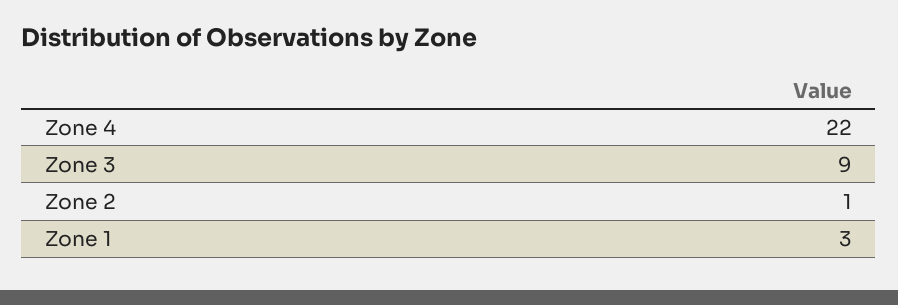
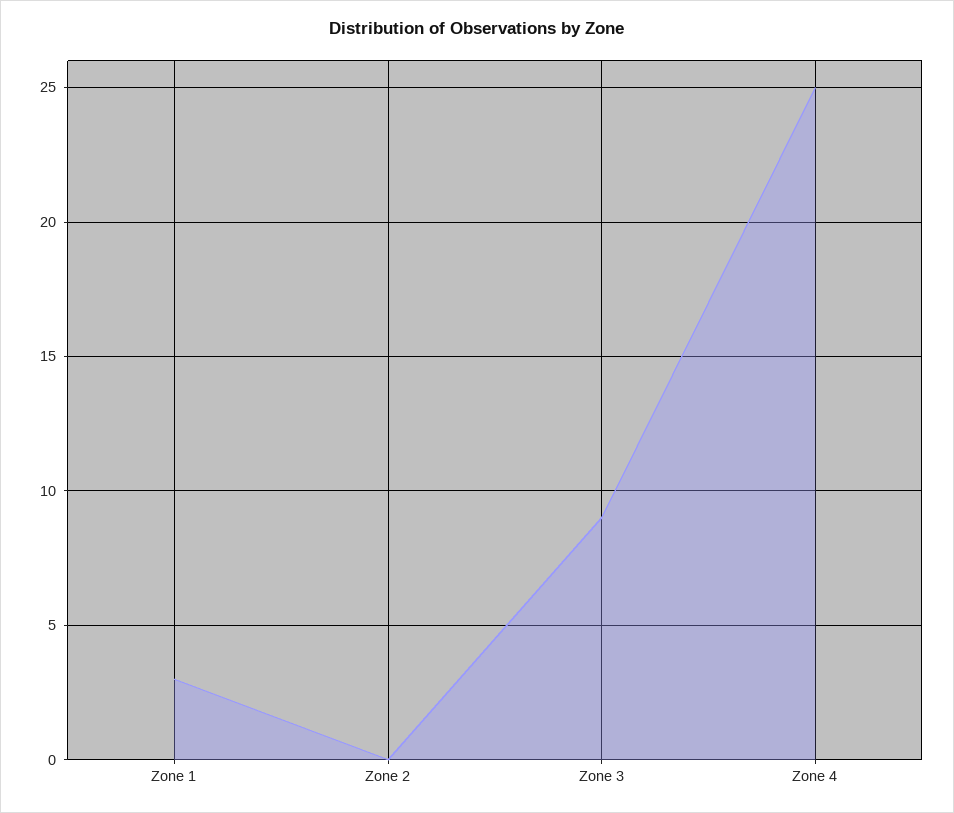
  {
-   "Zone 4": 22,
+   "Zone 4": 25,
    "Zone 3": 9,
-   "Zone 2": 1,
+   "Zone 2": 0,
    "Zone 1": 3
  }

